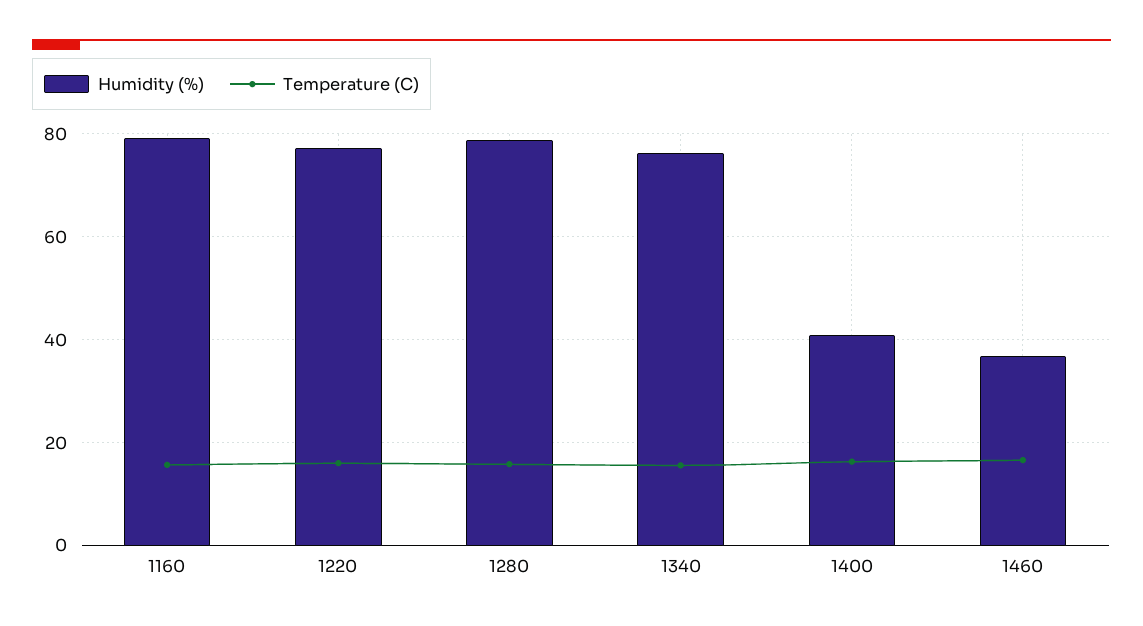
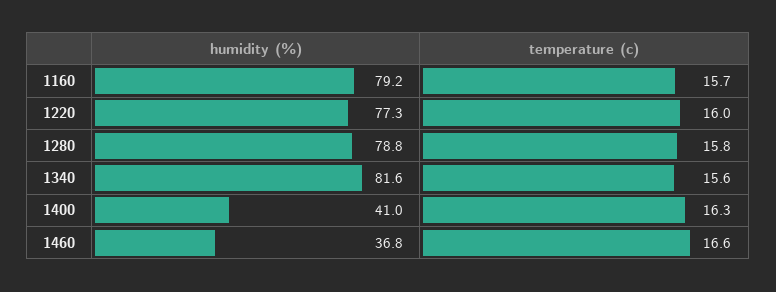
  {
    "Humidity (%)": {
      "1160": 79.2,
      "1220": 77.3,
      "1280": 78.8,
-     "1340": 76,
+     "1340": 81.6,
      "1400": 41,
      "1460": 36.8
    },
    "Temperature (C)": {
      "1160": 15.7,
      "1220": 16,
      "1280": 15.8,
      "1340": 15.6,
      "1400": 16.3,
      "1460": 16.6
    }
  }

